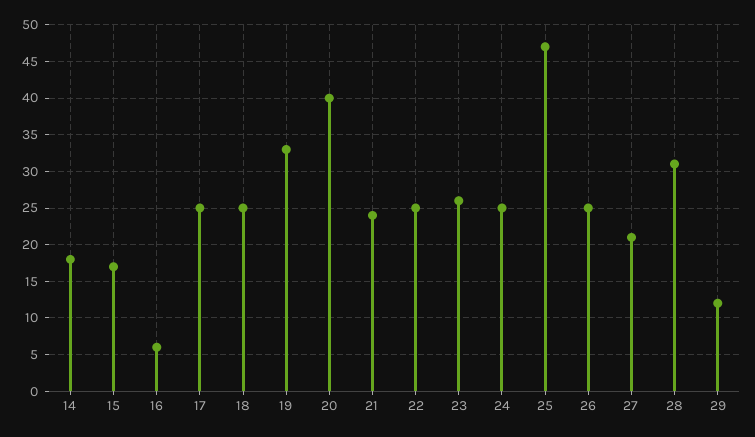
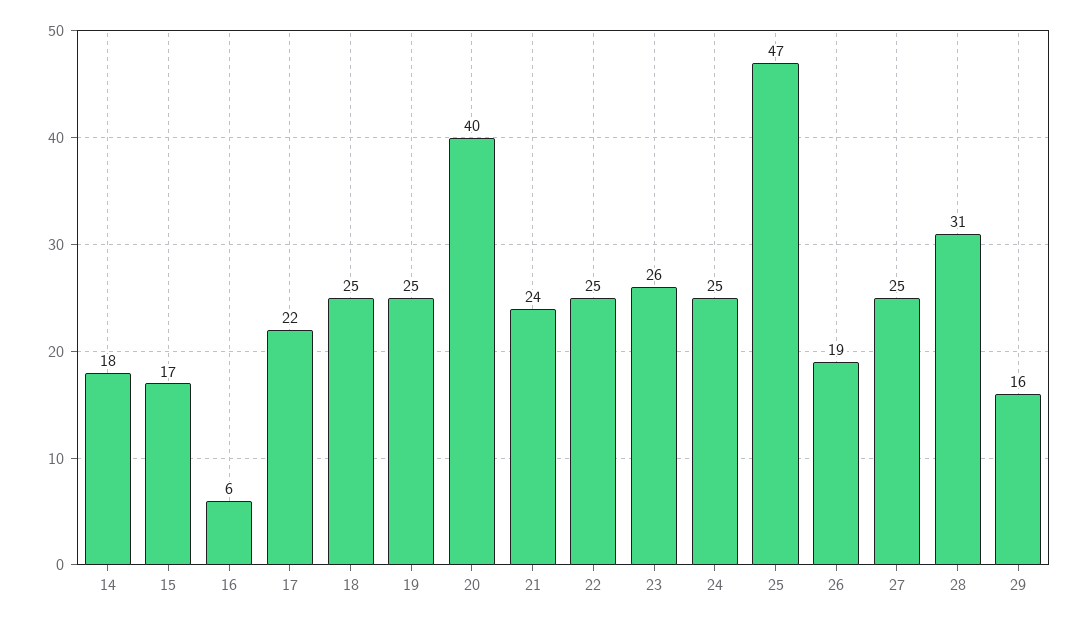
  {
    "14": 18,
    "15": 17,
    "16": 6,
-   "17": 25,
+   "17": 22,
    "18": 25,
-   "19": 33,
+   "19": 25,
    "20": 40,
    "21": 24,
    "22": 25,
    "23": 26,
    "24": 25,
    "25": 47,
-   "26": 25,
+   "26": 19,
-   "27": 21,
+   "27": 25,
    "28": 31,
-   "29": 12
+   "29": 16
  }

